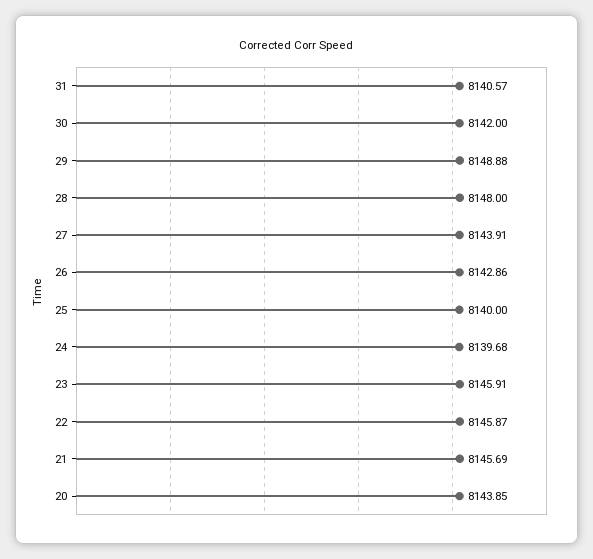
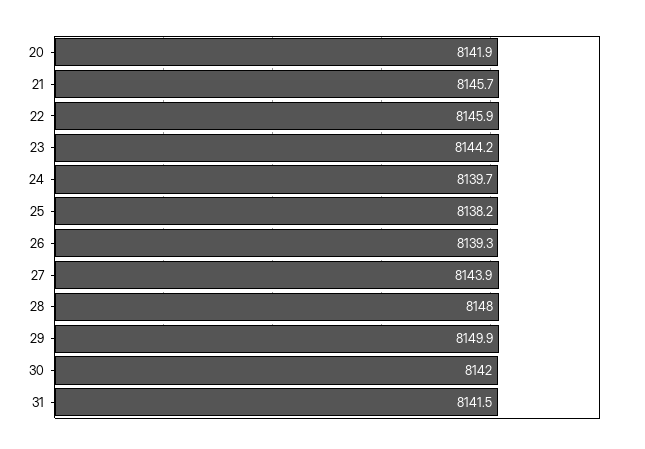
  {
-   "31": 8140.57,
+   "31": 8141.5,
    "30": 8142,
-   "29": 8148.88,
+   "29": 8149.9,
    "28": 8148,
    "27": 8143.91,
-   "26": 8142.86,
+   "26": 8139.3,
-   "25": 8140,
+   "25": 8138.2,
    "24": 8139.68,
-   "23": 8145.91,
+   "23": 8144.2,
    "22": 8145.87,
    "21": 8145.69,
-   "20": 8143.85
+   "20": 8141.9
  }

